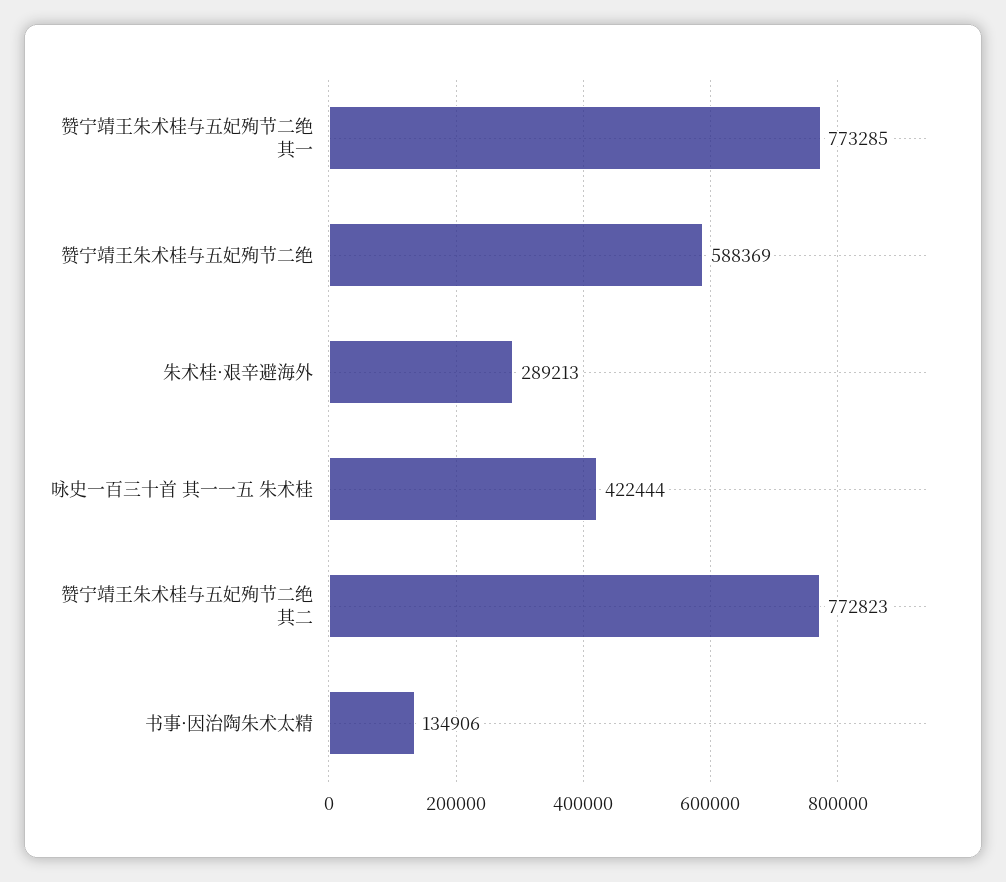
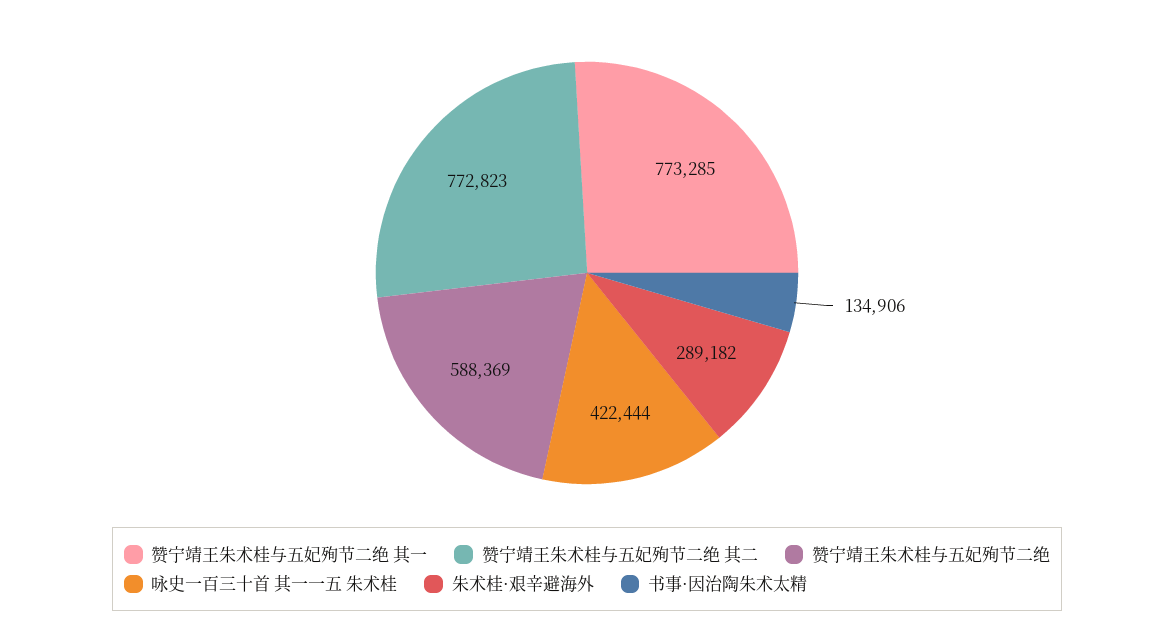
  {
    "赞宁靖王朱术桂与五妃殉节二绝 其一": 773285,
    "赞宁靖王朱术桂与五妃殉节二绝": 588369,
-   "朱术桂·艰辛避海外": 289213,
+   "朱术桂·艰辛避海外": 289182,
    "咏史一百三十首 其一一五 朱术桂": 422444,
    "赞宁靖王朱术桂与五妃殉节二绝 其二": 772823,
    "书事·因治陶朱术太精": 134906
  }

